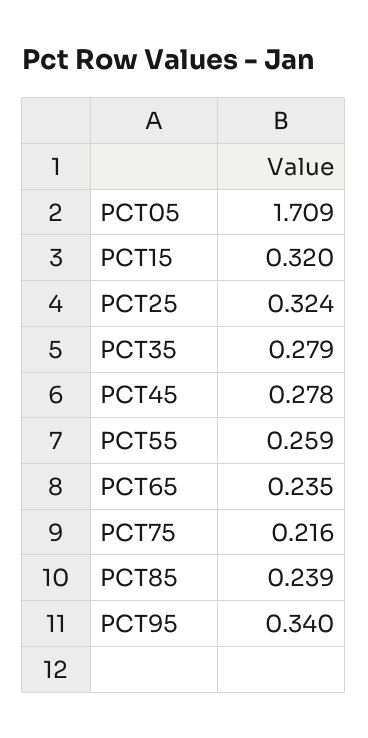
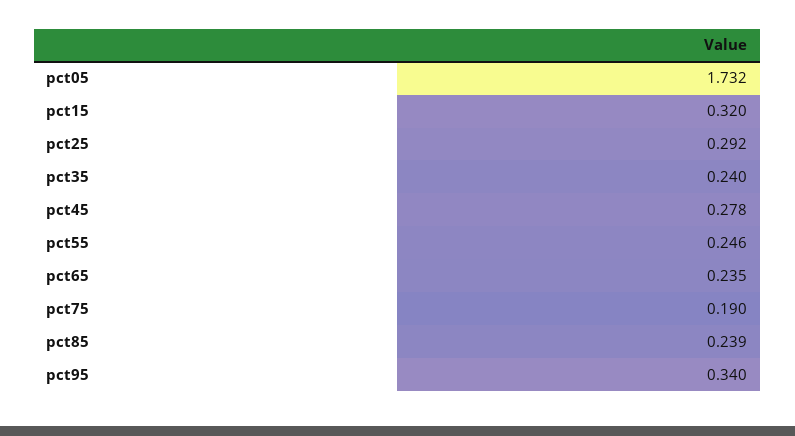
  {
-   "PCT05": 1.709,
+   "PCT05": 1.732,
    "PCT15": 0.32,
-   "PCT25": 0.324,
+   "PCT25": 0.292,
-   "PCT35": 0.279,
+   "PCT35": 0.24,
    "PCT45": 0.278,
-   "PCT55": 0.259,
+   "PCT55": 0.246,
    "PCT65": 0.235,
-   "PCT75": 0.216,
+   "PCT75": 0.19,
    "PCT85": 0.239,
    "PCT95": 0.34
  }

